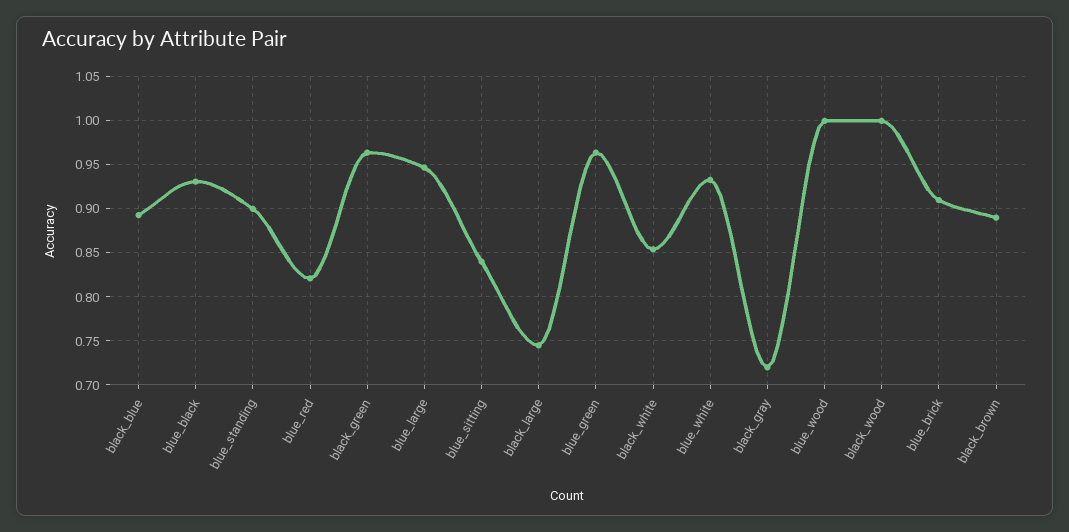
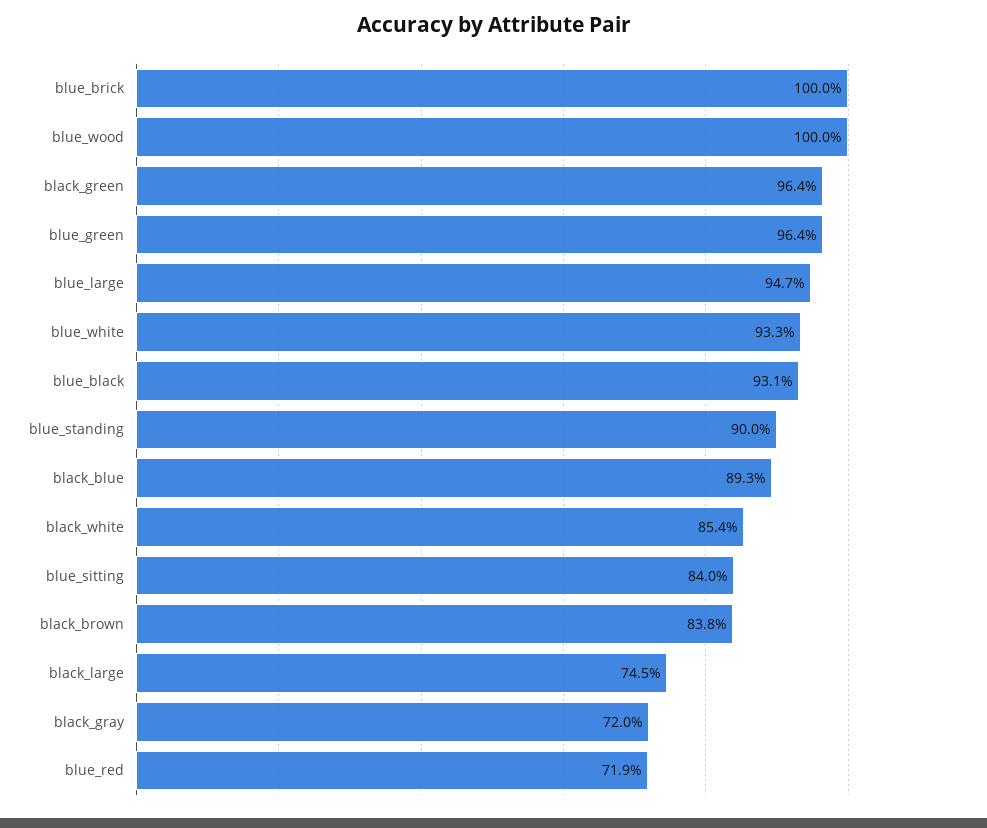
  {
    "black_blue": 0.893,
    "blue_black": 0.931,
    "blue_standing": 0.9,
-   "blue_red": 0.82,
+   "blue_red": 0.719,
    "black_green": 0.964,
    "blue_large": 0.947,
    "blue_sitting": 0.84,
    "black_large": 0.745,
    "blue_green": 0.964,
    "black_white": 0.854,
    "blue_white": 0.933,
    "black_gray": 0.72,
    "blue_wood": 1,
-   "black_wood": 1,
-   "blue_brick": 0.91,
+   "blue_brick": 1,
-   "black_brown": 0.89
+   "black_brown": 0.838
  }

